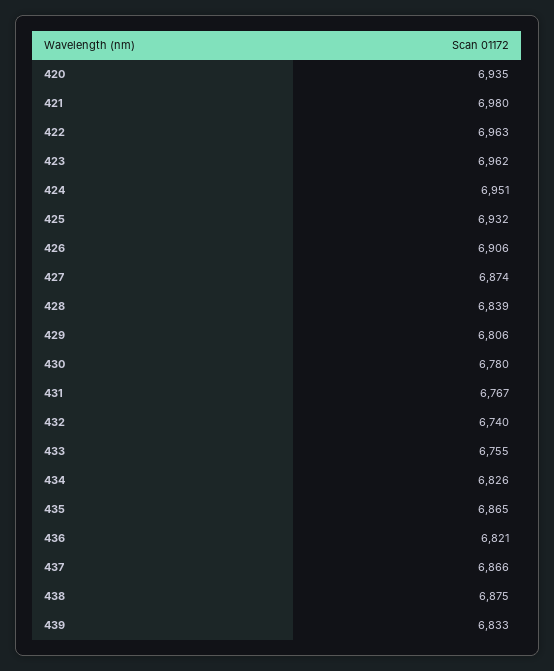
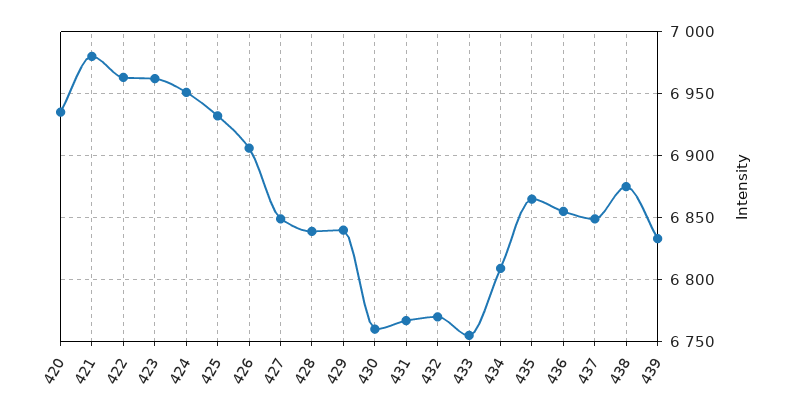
  {
    "420": 6935,
    "421": 6980,
    "422": 6963,
    "423": 6962,
    "424": 6951,
    "425": 6932,
    "426": 6906,
-   "427": 6874,
+   "427": 6850,
    "428": 6839,
-   "429": 6806,
+   "429": 6840,
-   "430": 6780,
+   "430": 6760,
    "431": 6767,
-   "432": 6740,
+   "432": 6770,
    "433": 6755,
-   "434": 6826,
+   "434": 6810,
    "435": 6865,
-   "436": 6821,
+   "436": 6855,
-   "437": 6866,
+   "437": 6850,
    "438": 6875,
    "439": 6833
  }

